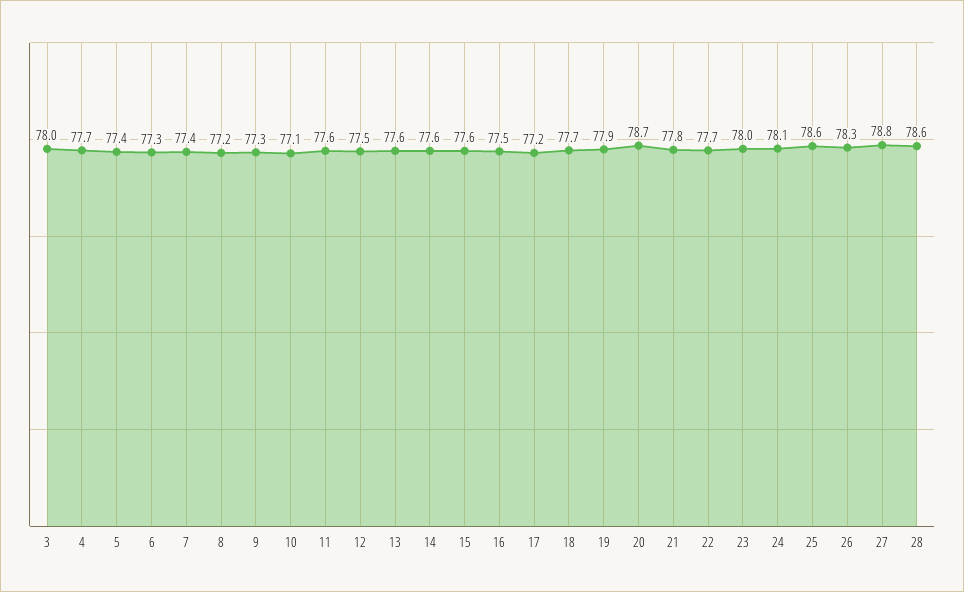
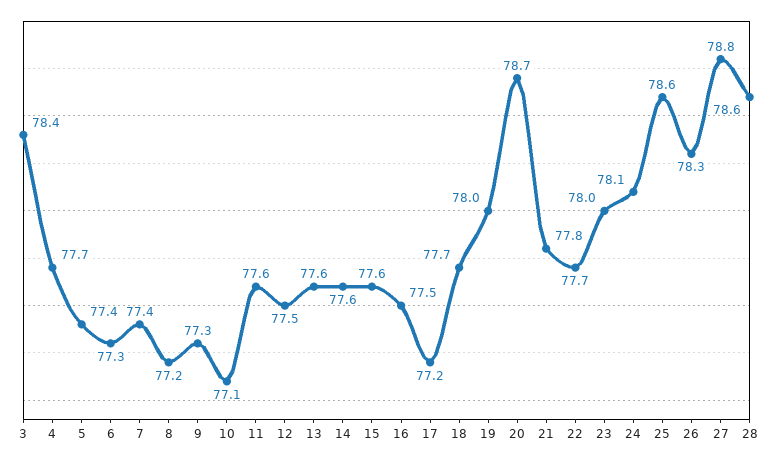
  {
-   "3": 78,
+   "3": 78.4,
    "4": 77.7,
    "5": 77.4,
    "6": 77.3,
    "7": 77.4,
    "8": 77.2,
    "9": 77.3,
    "10": 77.1,
    "11": 77.6,
    "12": 77.5,
    "13": 77.6,
    "14": 77.6,
    "15": 77.6,
    "16": 77.5,
    "17": 77.2,
    "18": 77.7,
-   "19": 77.9,
+   "19": 78,
    "20": 78.7,
    "21": 77.8,
    "22": 77.7,
    "23": 78,
    "24": 78.1,
    "25": 78.6,
    "26": 78.3,
    "27": 78.8,
    "28": 78.6
  }

